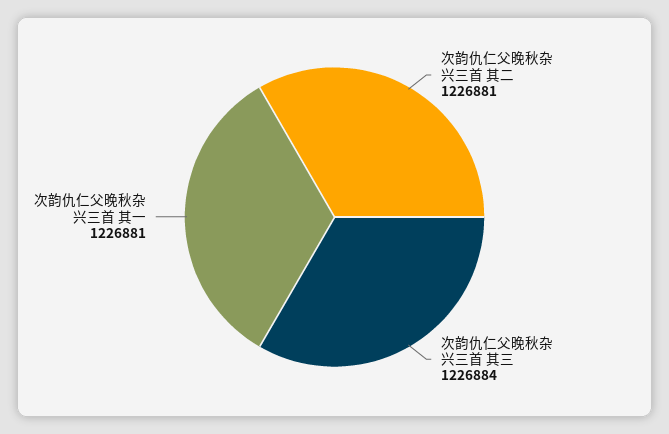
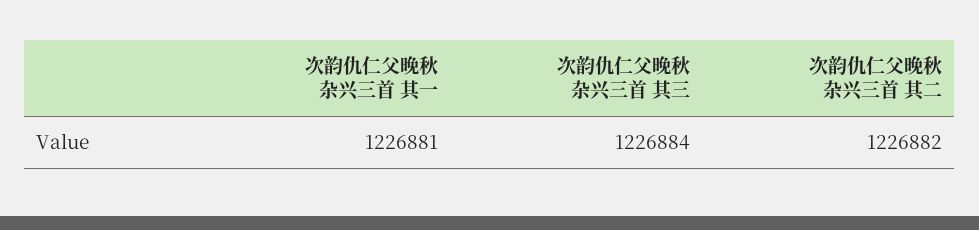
  {
-   "次韵仇仁父晚秋杂兴三首 其二": 1226881,
+   "次韵仇仁父晚秋杂兴三首 其二": 1226882,
    "次韵仇仁父晚秋杂兴三首 其三": 1226884,
    "次韵仇仁父晚秋杂兴三首 其一": 1226881
  }

